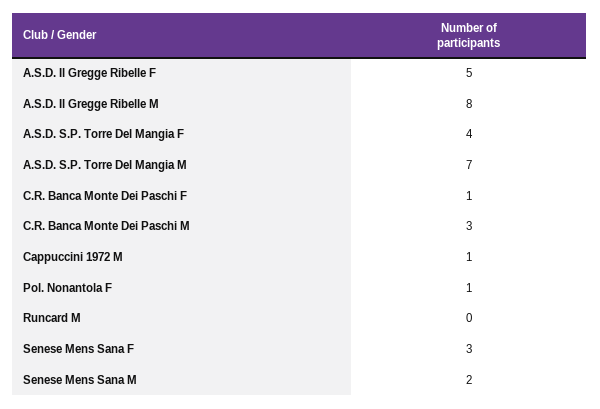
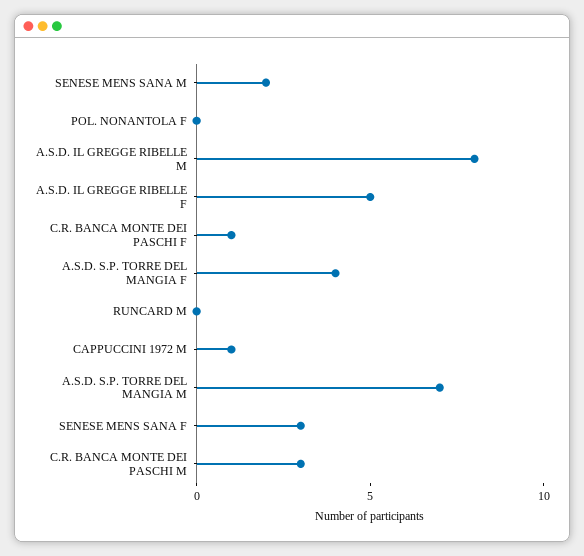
  {
    "A.S.D. Il Gregge Ribelle F": 5,
    "A.S.D. Il Gregge Ribelle M": 8,
    "A.S.D. S.P. Torre Del Mangia F": 4,
    "A.S.D. S.P. Torre Del Mangia M": 7,
    "C.R. Banca Monte Dei Paschi F": 1,
    "C.R. Banca Monte Dei Paschi M": 3,
    "Cappuccini 1972 M": 1,
-   "Pol. Nonantola F": 1,
+   "Pol. Nonantola F": 0,
    "Runcard M": 0,
    "Senese Mens Sana F": 3,
    "Senese Mens Sana M": 2
  }

